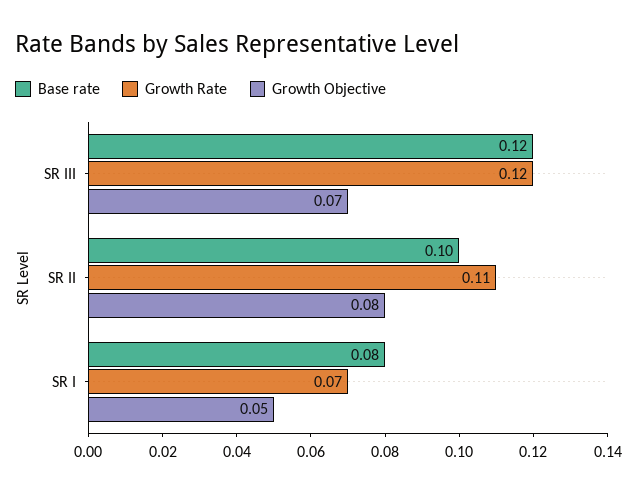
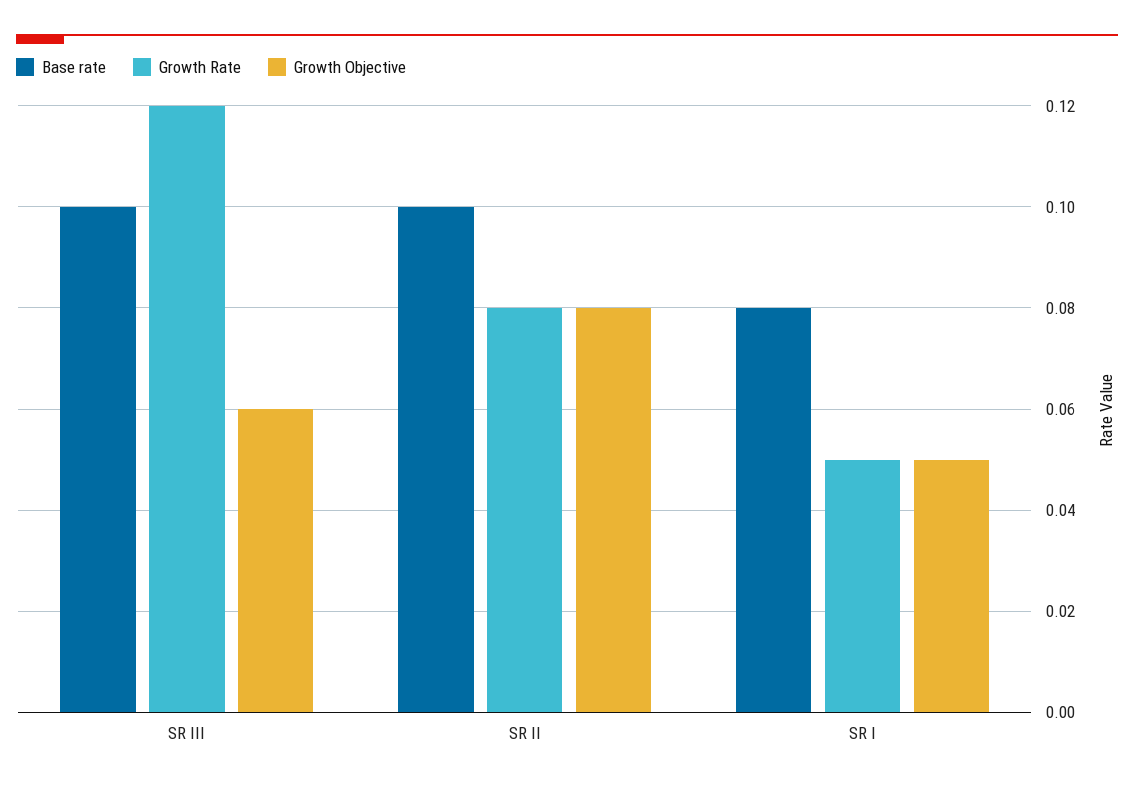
  {
    "Base rate": {
-     "SR III": 0.12,
+     "SR III": 0.1,
      "SR II": 0.1,
      "SR I": 0.08
    },
    "Growth Rate": {
      "SR III": 0.12,
-     "SR II": 0.11,
+     "SR II": 0.08,
-     "SR I": 0.07
+     "SR I": 0.05
    },
    "Growth Objective": {
-     "SR III": 0.07,
+     "SR III": 0.06,
      "SR II": 0.08,
      "SR I": 0.05
    }
  }

